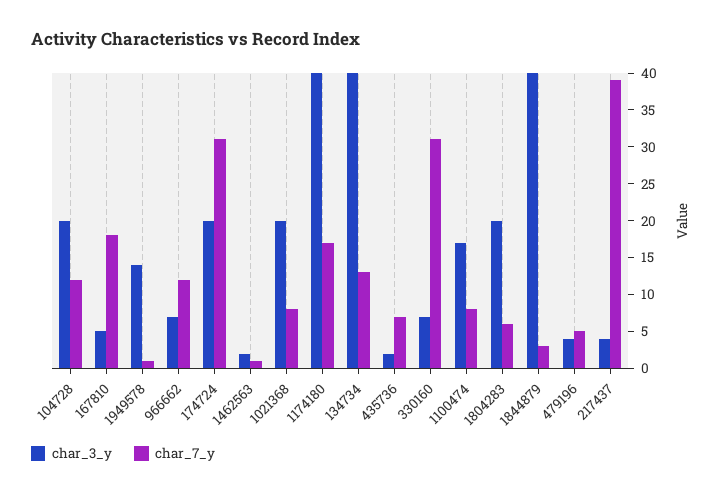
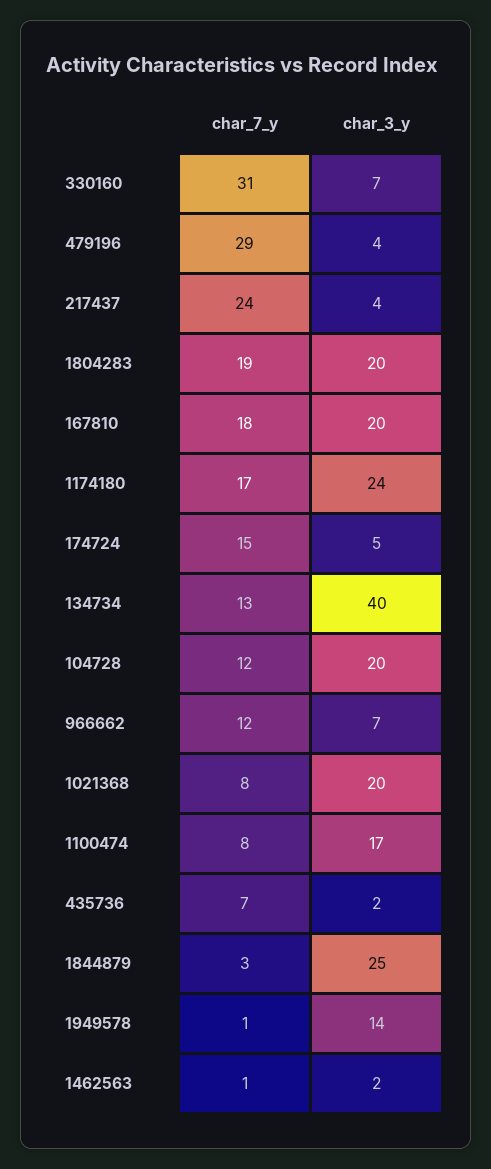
  {
    "char_3_y": {
      "104728": 20,
-     "167810": 5,
+     "167810": 20,
      "1949578": 14,
      "966662": 7,
-     "174724": 20,
+     "174724": 5,
      "1462563": 2,
      "1021368": 20,
-     "1174180": 40,
+     "1174180": 24,
      "134734": 40,
      "435736": 2,
      "330160": 7,
      "1100474": 17,
      "1804283": 20,
-     "1844879": 40,
+     "1844879": 25,
      "479196": 4,
      "217437": 4
    },
    "char_7_y": {
      "104728": 12,
      "167810": 18,
      "1949578": 1,
      "966662": 12,
-     "174724": 30,
+     "174724": 15,
      "1462563": 1,
      "1021368": 8,
      "1174180": 17,
      "134734": 13,
      "435736": 7,
      "330160": 31,
      "1100474": 8,
-     "1804283": 5,
+     "1804283": 19,
      "1844879": 3,
-     "479196": 5,
+     "479196": 29,
-     "217437": 40
+     "217437": 24
    }
  }

